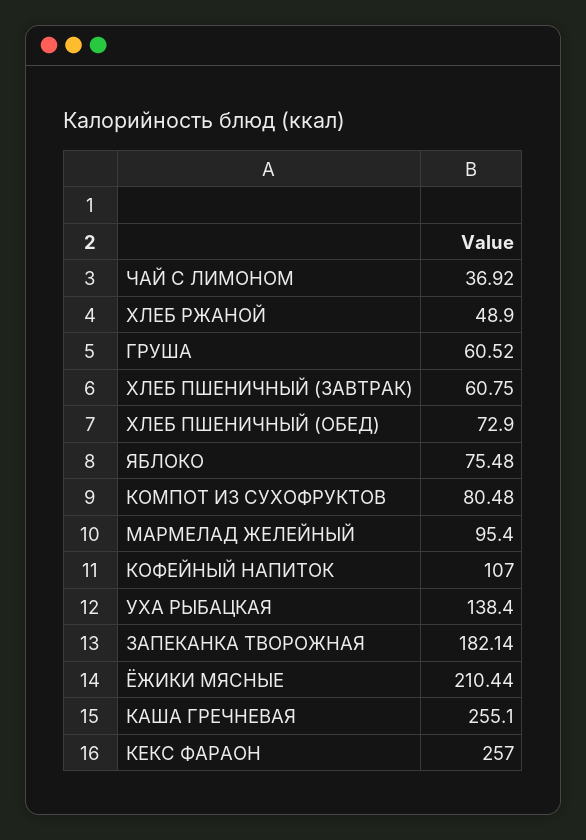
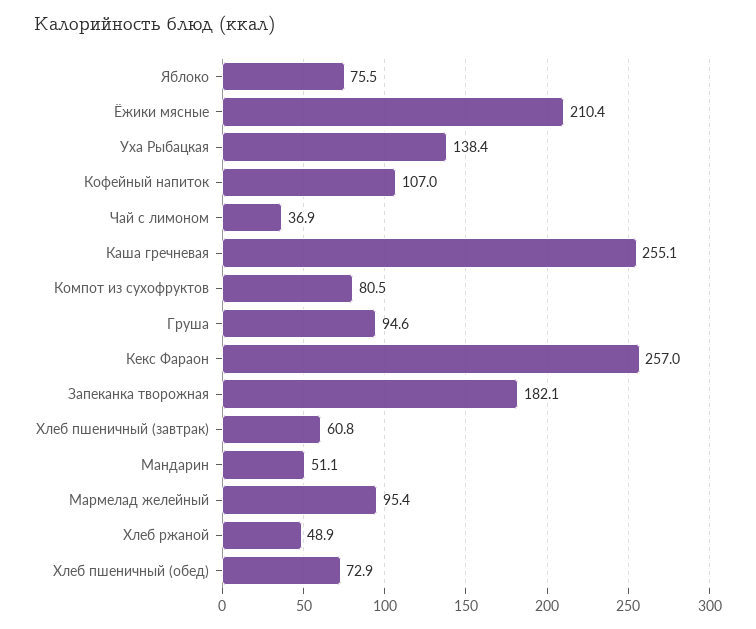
  {
    "ЧАЙ С ЛИМОНОМ": 36.92,
    "ХЛЕБ РЖАНОЙ": 48.9,
-   "ГРУША": 60.52,
+   "ГРУША": 94.6,
    "ХЛЕБ ПШЕНИЧНЫЙ (ЗАВТРАК)": 60.75,
    "ХЛЕБ ПШЕНИЧНЫЙ (ОБЕД)": 72.9,
    "ЯБЛОКО": 75.48,
    "КОМПОТ ИЗ СУХОФРУКТОВ": 80.48,
    "МАРМЕЛАД ЖЕЛЕЙНЫЙ": 95.4,
    "КОФЕЙНЫЙ НАПИТОК": 107,
    "УХА РЫБАЦКАЯ": 138.4,
    "ЗАПЕКАНКА ТВОРОЖНАЯ": 182.14,
    "ЁЖИКИ МЯСНЫЕ": 210.44,
    "КАША ГРЕЧНЕВАЯ": 255.1,
-   "КЕКС ФАРАОН": 257
+   "КЕКС ФАРАОН": 257,
+   "Мандарин": 51.1
  }

